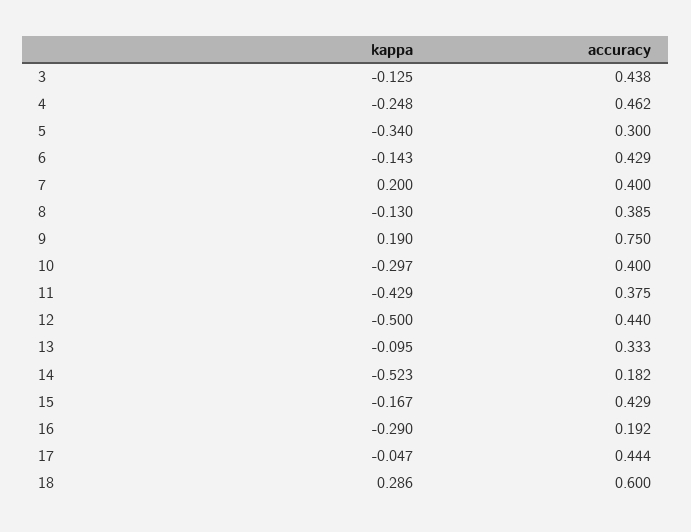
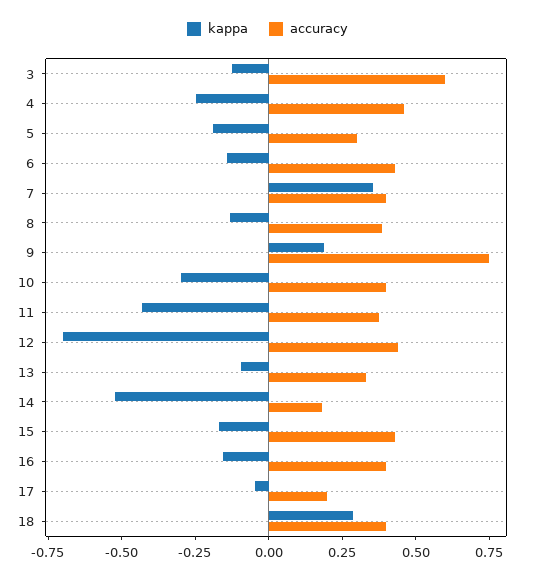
  {
    "kappa": {
      "3": -0.125,
      "4": -0.248,
-     "5": -0.34,
+     "5": -0.2,
      "6": -0.143,
-     "7": 0.2,
+     "7": 0.35,
      "8": -0.13,
      "9": 0.19,
      "10": -0.297,
      "11": -0.429,
-     "12": -0.5,
+     "12": -0.7,
      "13": -0.095,
      "14": -0.523,
      "15": -0.167,
-     "16": -0.29,
+     "16": -0.15,
      "17": -0.047,
      "18": 0.286
    },
    "accuracy": {
-     "3": 0.438,
+     "3": 0.6,
      "4": 0.462,
      "5": 0.3,
      "6": 0.429,
      "7": 0.4,
      "8": 0.385,
      "9": 0.75,
      "10": 0.4,
      "11": 0.375,
      "12": 0.44,
      "13": 0.333,
      "14": 0.182,
      "15": 0.429,
-     "16": 0.192,
+     "16": 0.4,
-     "17": 0.444,
+     "17": 0.2,
-     "18": 0.6
+     "18": 0.4
    }
  }

